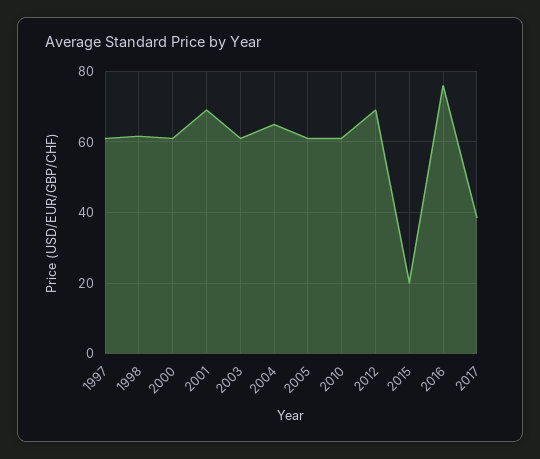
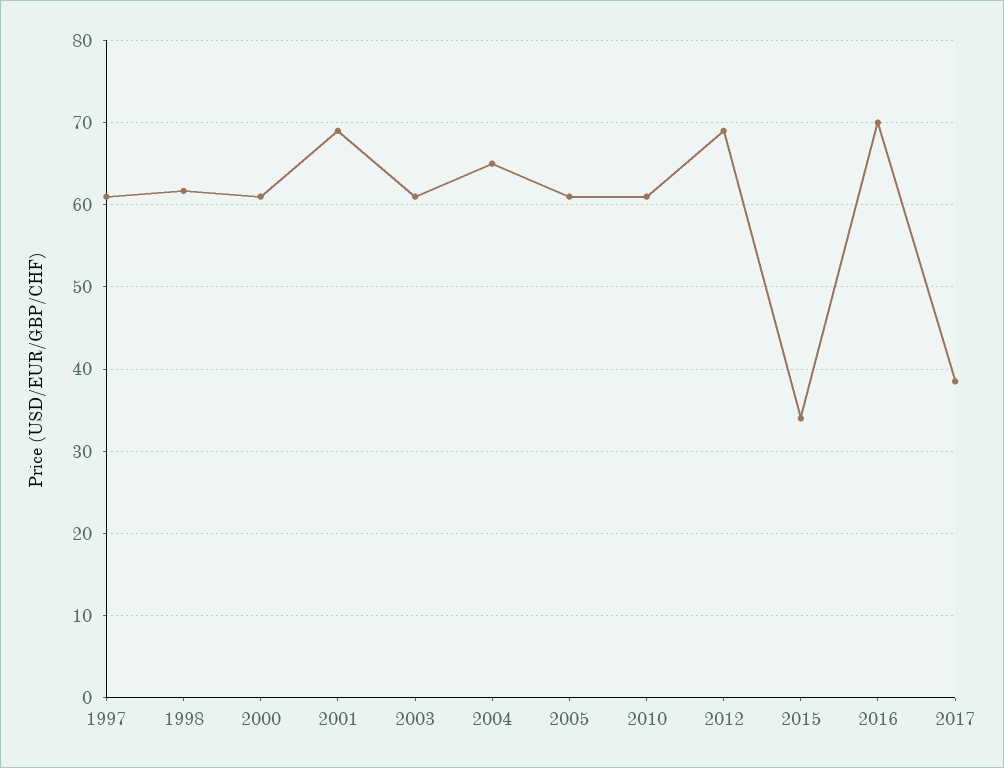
  {
    "1997": 61,
    "1998": 62,
    "2000": 61,
    "2001": 69,
    "2003": 61,
    "2004": 65,
    "2005": 61,
    "2010": 61,
    "2012": 69,
-   "2015": 20,
+   "2015": 34,
-   "2016": 76,
+   "2016": 70,
    "2017": 39
  }

